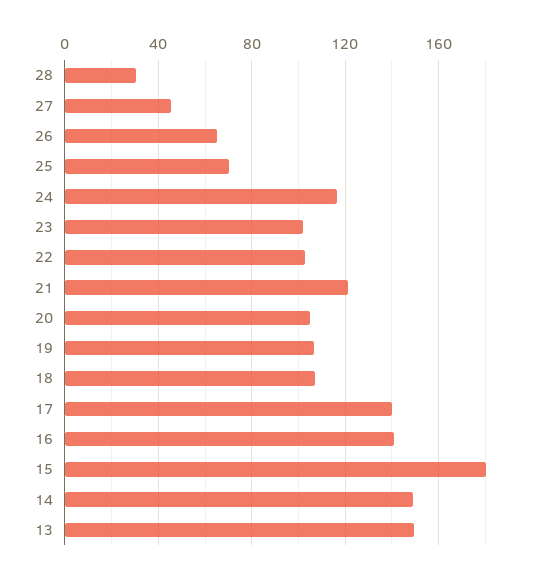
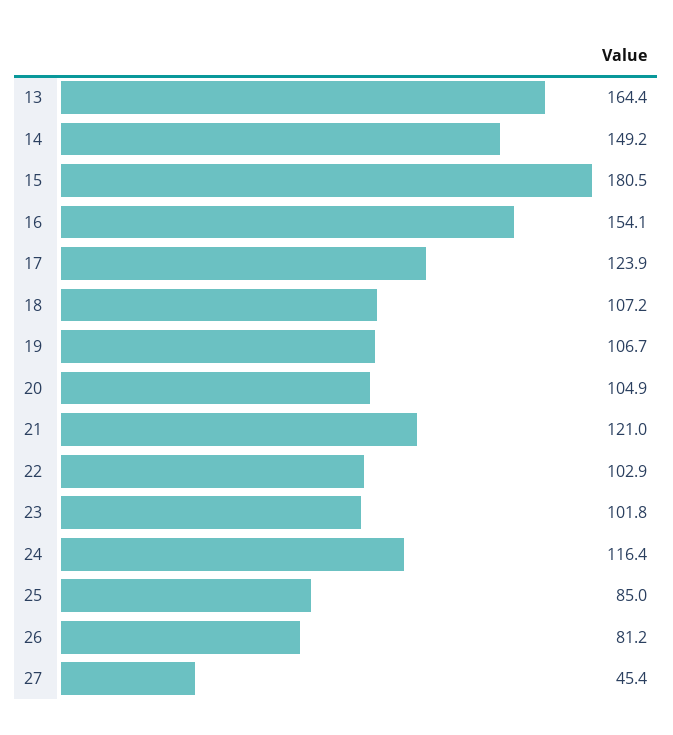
  {
-   "28": 30,
    "27": 45.4,
-   "26": 65,
+   "26": 81.2,
-   "25": 70,
+   "25": 85,
    "24": 116.4,
    "23": 101.8,
    "22": 102.9,
    "21": 121,
    "20": 104.9,
    "19": 106.7,
    "18": 107.2,
-   "17": 140,
+   "17": 123.9,
-   "16": 140,
+   "16": 154.1,
    "15": 180.5,
    "14": 149.2,
-   "13": 150
+   "13": 164.4
  }

